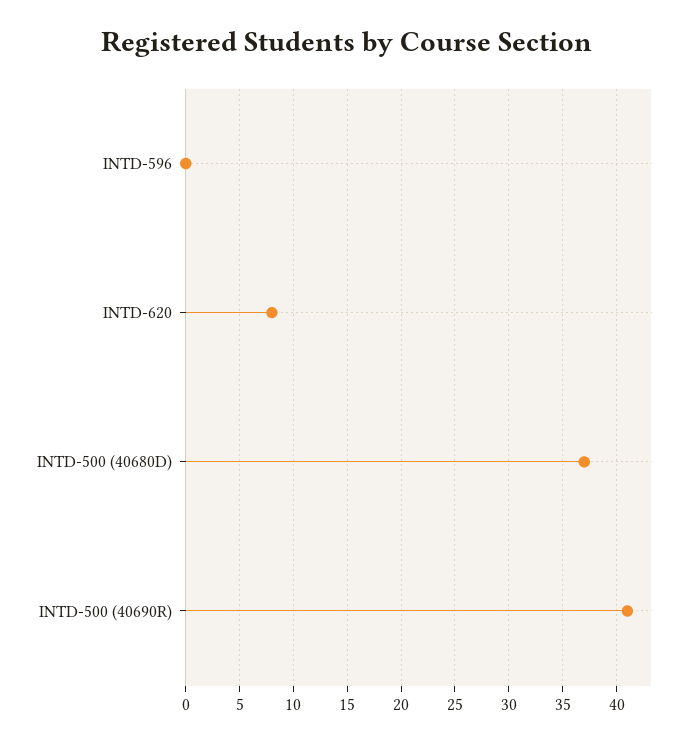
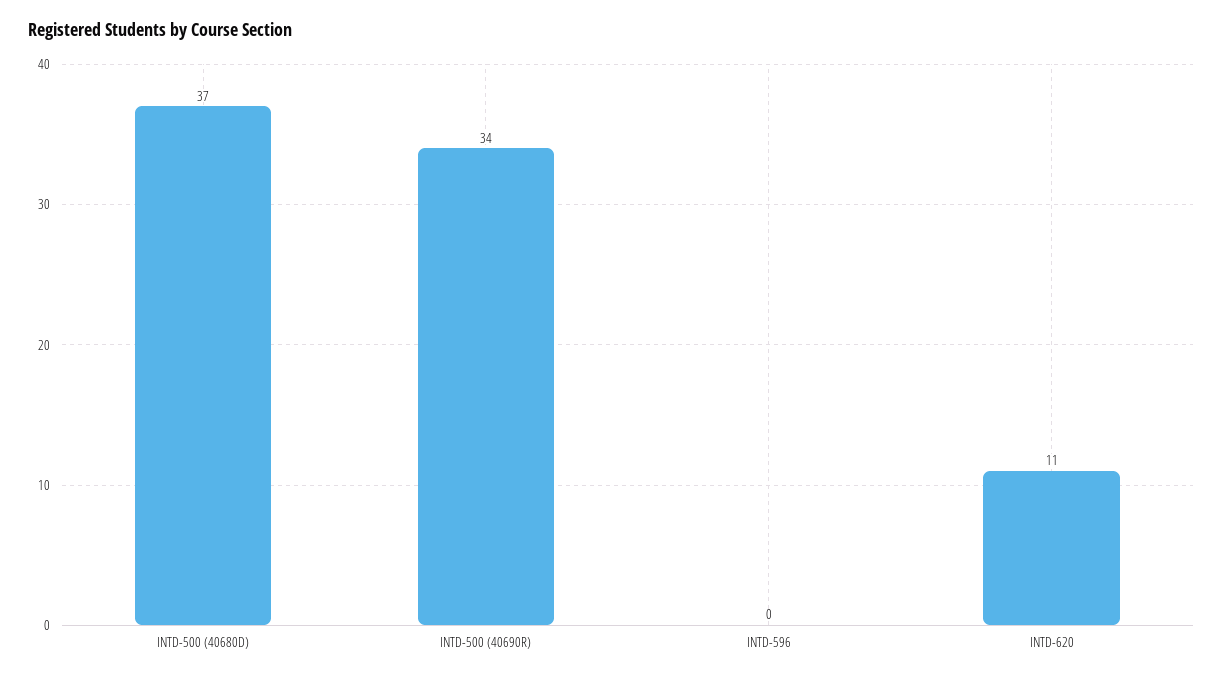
  {
    "INTD-596": 0,
-   "INTD-620": 8,
+   "INTD-620": 11,
    "INTD-500 (40680D)": 37,
-   "INTD-500 (40690R)": 41
+   "INTD-500 (40690R)": 34
  }

